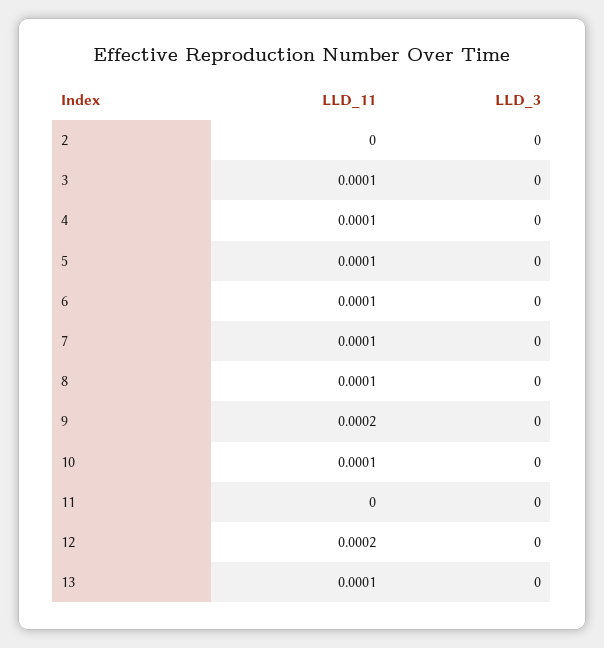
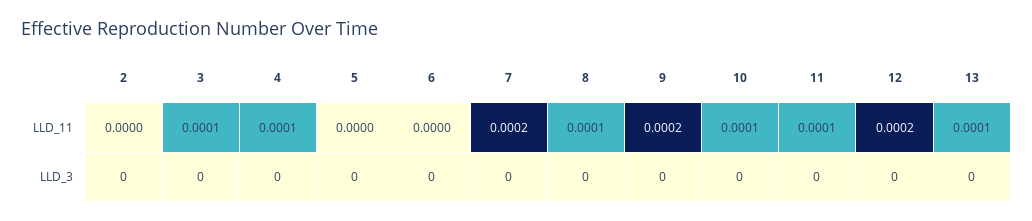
  {
    "LLD_11": {
      "2": 0,
      "3": 0.0001,
      "4": 0.0001,
-     "5": 0.0001,
+     "5": 0,
-     "6": 0.0001,
+     "6": 0,
-     "7": 0.0001,
+     "7": 0.0002,
      "8": 0.0001,
      "9": 0.0002,
      "10": 0.0001,
-     "11": 0,
+     "11": 0.0001,
      "12": 0.0002,
      "13": 0.0001
    },
    "LLD_3": {
      "2": 0,
      "3": 0,
      "4": 0,
      "5": 0,
      "6": 0,
      "7": 0,
      "8": 0,
      "9": 0,
      "10": 0,
      "11": 0,
      "12": 0,
      "13": 0
    }
  }

